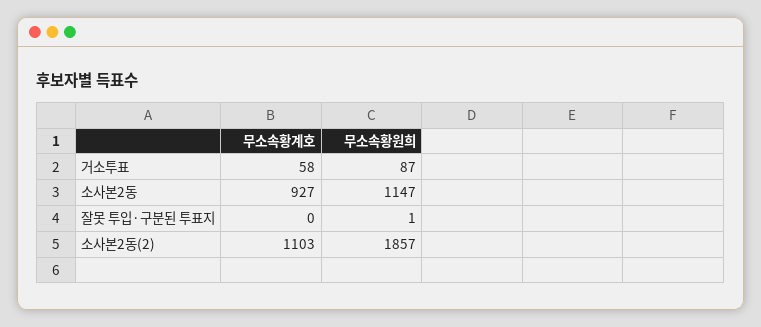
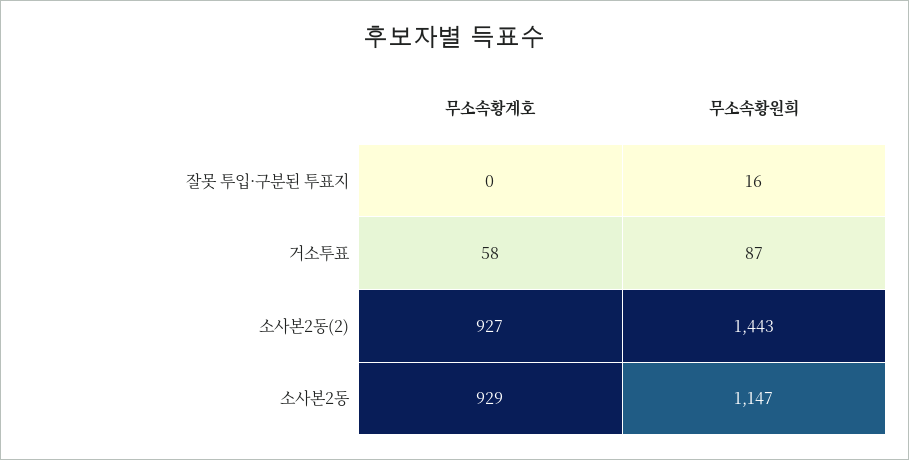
  {
    "무소속황계호": {
      "거소투표": 58,
-     "소사본2동": 927,
+     "소사본2동": 929,
      "잘못 투입·구분된 투표지": 0,
-     "소사본2동(2)": 1103
+     "소사본2동(2)": 927
    },
    "무소속황원희": {
      "거소투표": 87,
      "소사본2동": 1147,
-     "잘못 투입·구분된 투표지": 1,
+     "잘못 투입·구분된 투표지": 16,
-     "소사본2동(2)": 1857
+     "소사본2동(2)": 1443
    }
  }

